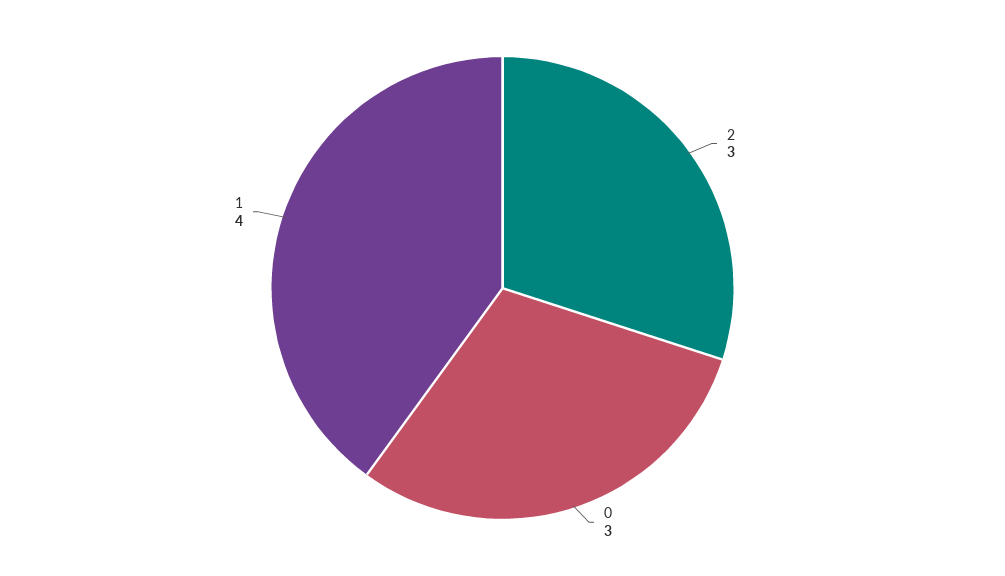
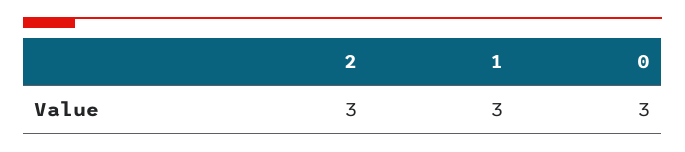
  {
    "2": 3,
    "0": 3,
-   "1": 4
+   "1": 3
  }

